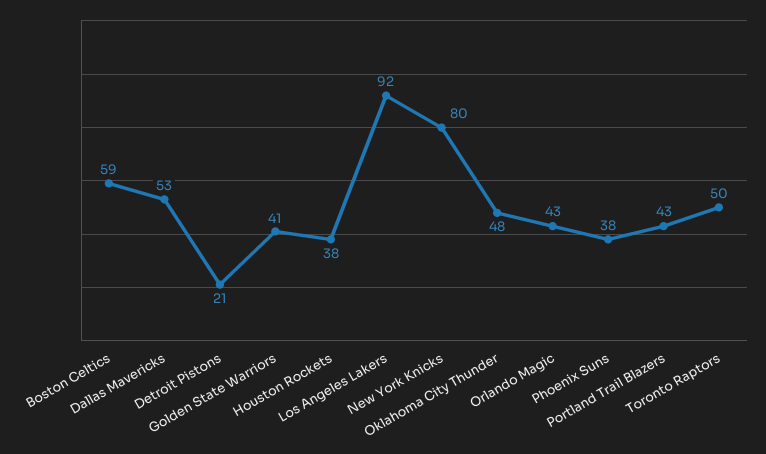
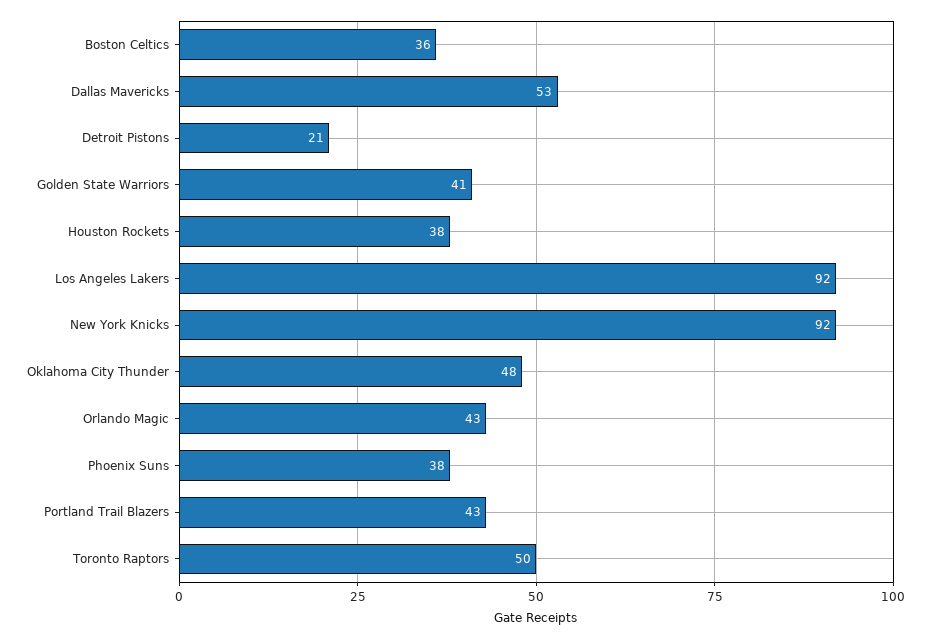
  {
-   "Boston Celtics": 59,
+   "Boston Celtics": 36,
    "Dallas Mavericks": 53,
    "Detroit Pistons": 21,
    "Golden State Warriors": 41,
    "Houston Rockets": 38,
    "Los Angeles Lakers": 92,
-   "New York Knicks": 80,
+   "New York Knicks": 92,
    "Oklahoma City Thunder": 48,
    "Orlando Magic": 43,
    "Phoenix Suns": 38,
    "Portland Trail Blazers": 43,
    "Toronto Raptors": 50
  }

